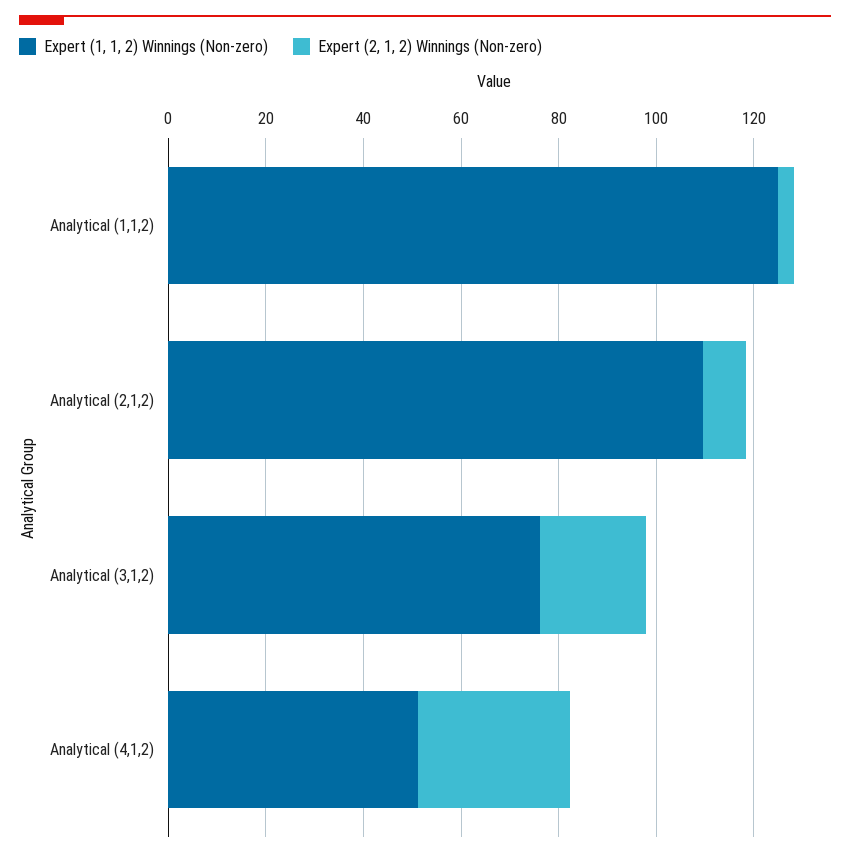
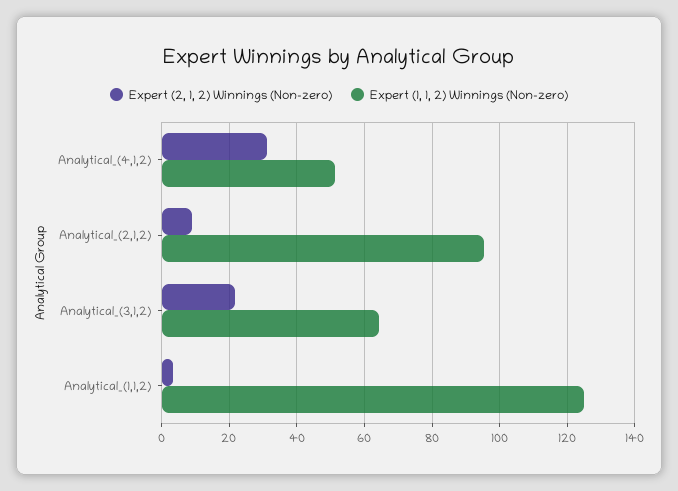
  {
    "Expert (1, 1, 2) Winnings (Non-zero)": {
      "Analytical (1,1,2)": 124,
-     "Analytical (2,1,2)": 110,
+     "Analytical (2,1,2)": 96,
-     "Analytical (3,1,2)": 75,
+     "Analytical (3,1,2)": 64,
      "Analytical (4,1,2)": 52
    },
    "Expert (2, 1, 2) Winnings (Non-zero)": {
      "Analytical (1,1,2)": 4,
      "Analytical (2,1,2)": 8,
      "Analytical (3,1,2)": 22,
      "Analytical (4,1,2)": 32
    }
  }

